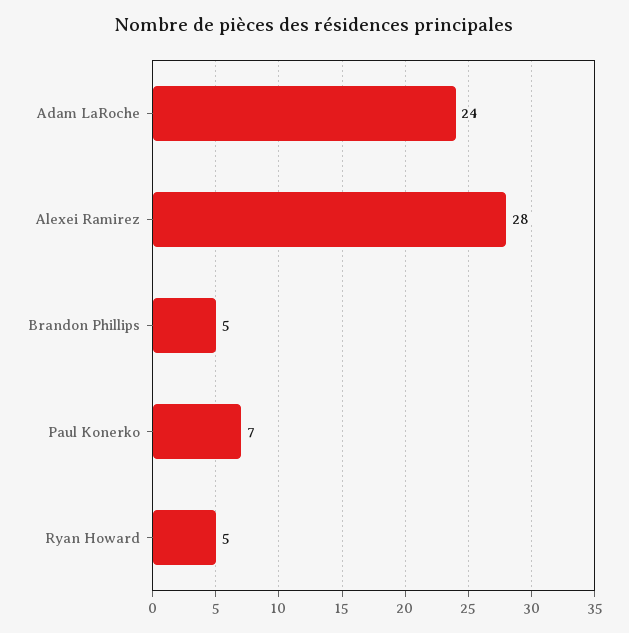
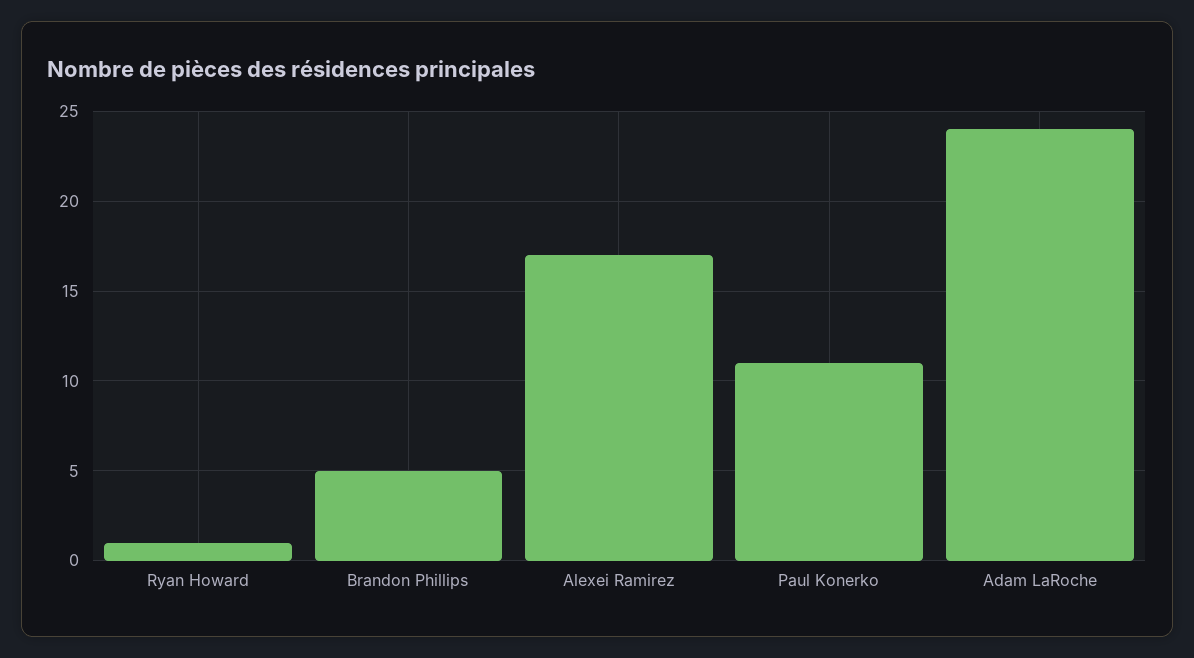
  {
    "Adam LaRoche": 24,
-   "Alexei Ramirez": 28,
+   "Alexei Ramirez": 17,
    "Brandon Phillips": 5,
-   "Paul Konerko": 7,
+   "Paul Konerko": 11,
-   "Ryan Howard": 5
+   "Ryan Howard": 1
  }

